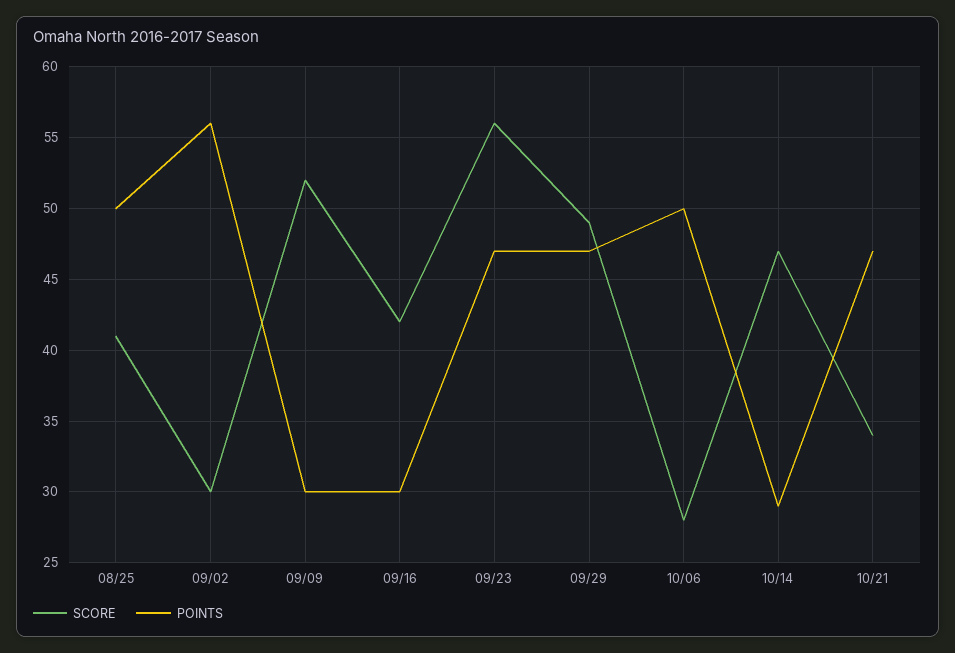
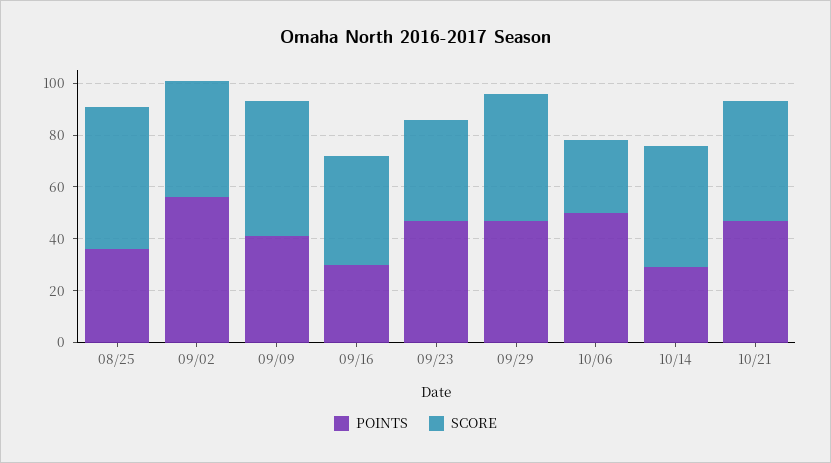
  {
    "SCORE": {
-     "08/25": 41,
+     "08/25": 55,
-     "09/02": 30,
+     "09/02": 45,
      "09/09": 52,
      "09/16": 42,
-     "09/23": 56,
+     "09/23": 40,
      "09/29": 49,
      "10/06": 28,
      "10/14": 47,
-     "10/21": 34
+     "10/21": 45
    },
    "POINTS": {
-     "08/25": 50,
+     "08/25": 35,
      "09/02": 56,
-     "09/09": 30,
+     "09/09": 40,
      "09/16": 30,
      "09/23": 47,
      "09/29": 47,
      "10/06": 50,
      "10/14": 29,
      "10/21": 47
    }
  }

